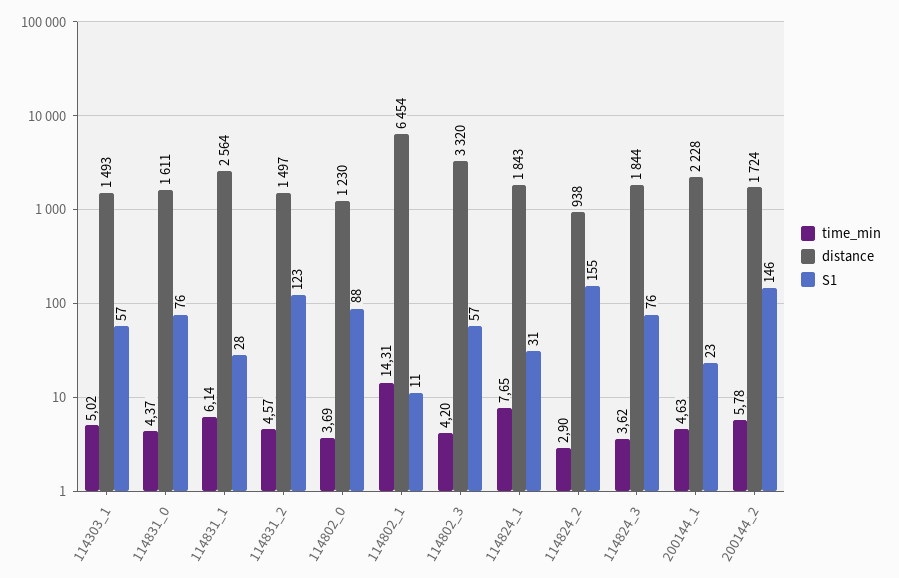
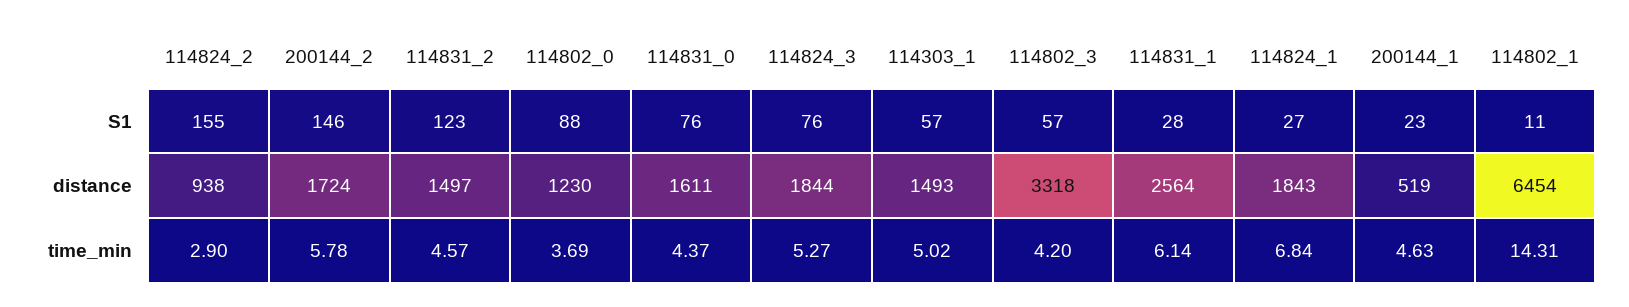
  {
    "time_min": {
      "114303_1": 5.02,
      "114831_0": 4.37,
      "114831_1": 6.14,
      "114831_2": 4.57,
      "114802_0": 3.69,
      "114802_1": 14.31,
      "114802_3": 4.2,
-     "114824_1": 7.65,
+     "114824_1": 6.84,
      "114824_2": 2.9,
-     "114824_3": 3.62,
+     "114824_3": 5.27,
      "200144_1": 4.63,
      "200144_2": 5.78
    },
    "distance": {
      "114303_1": 1493,
      "114831_0": 1611,
      "114831_1": 2564,
      "114831_2": 1497,
      "114802_0": 1230,
      "114802_1": 6454,
-     "114802_3": 3320,
+     "114802_3": 3318,
      "114824_1": 1843,
      "114824_2": 938,
      "114824_3": 1844,
-     "200144_1": 2228,
+     "200144_1": 519,
      "200144_2": 1724
    },
    "S1": {
      "114303_1": 57,
      "114831_0": 76,
      "114831_1": 28,
      "114831_2": 123,
      "114802_0": 88,
      "114802_1": 11,
      "114802_3": 57,
-     "114824_1": 31,
+     "114824_1": 27,
      "114824_2": 155,
      "114824_3": 76,
      "200144_1": 23,
      "200144_2": 146
    }
  }

